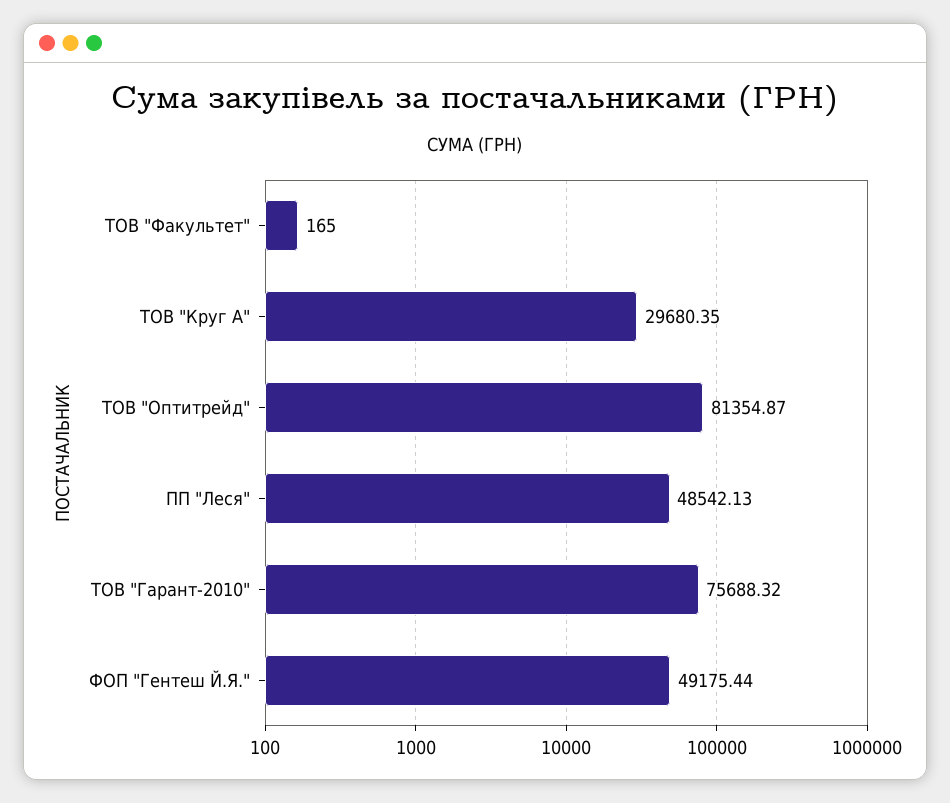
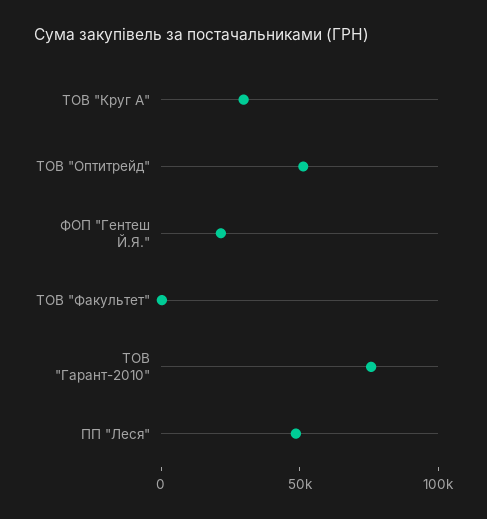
  {
    "ТОВ \"Факультет\"": 165,
    "ТОВ \"Круг А\"": 29680.35,
-   "ТОВ \"Оптитрейд\"": 81354.87,
+   "ТОВ \"Оптитрейд\"": 50000,
    "ПП \"Леся\"": 48542.13,
    "ТОВ \"Гарант-2010\"": 75688.32,
-   "ФОП \"Гентеш Й.Я.\"": 49175.44
+   "ФОП \"Гентеш Й.Я.\"": 20000
  }

